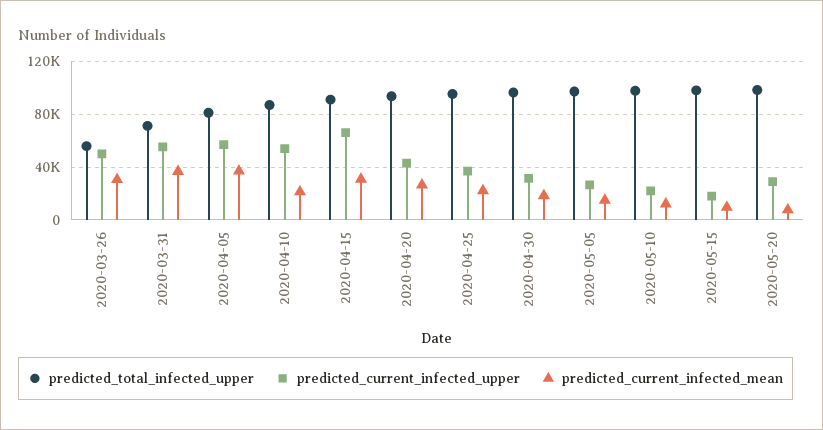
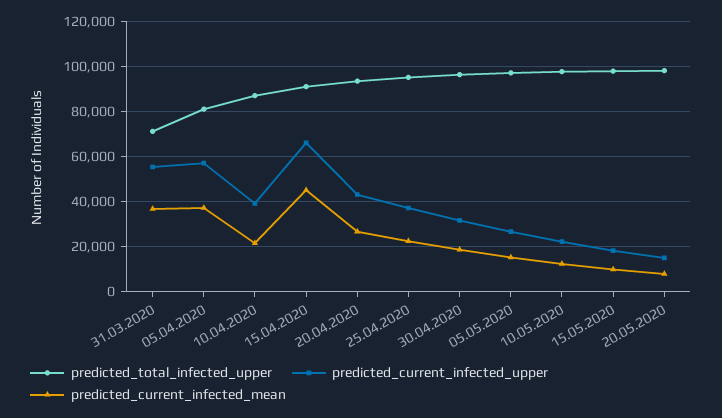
  {
    "predicted_total_infected_upper": {
-     "2020-03-26": 55000,
      "2020-03-31": 70000,
      "2020-04-05": 80000,
      "2020-04-10": 85000,
      "2020-04-15": 90000,
      "2020-04-20": 95000,
      "2020-04-25": 95000,
      "2020-04-30": 95000,
      "2020-05-05": 95000,
      "2020-05-10": 100000,
      "2020-05-15": 100000,
      "2020-05-20": 100000
    },
    "predicted_current_infected_upper": {
-     "2020-03-26": 50000,
      "2020-03-31": 55000,
      "2020-04-05": 55000,
-     "2020-04-10": 55000,
+     "2020-04-10": 40000,
      "2020-04-15": 65000,
      "2020-04-20": 45000,
      "2020-04-25": 35000,
      "2020-04-30": 30000,
      "2020-05-05": 25000,
      "2020-05-10": 20000,
      "2020-05-15": 20000,
-     "2020-05-20": 30000
+     "2020-05-20": 15000
    },
    "predicted_current_infected_mean": {
-     "2020-03-26": 30000,
      "2020-03-31": 35000,
      "2020-04-05": 35000,
      "2020-04-10": 20000,
-     "2020-04-15": 30000,
+     "2020-04-15": 45000,
      "2020-04-20": 25000,
      "2020-04-25": 20000,
      "2020-04-30": 20000,
      "2020-05-05": 15000,
      "2020-05-10": 10000,
      "2020-05-15": 10000,
      "2020-05-20": 10000
    }
  }

